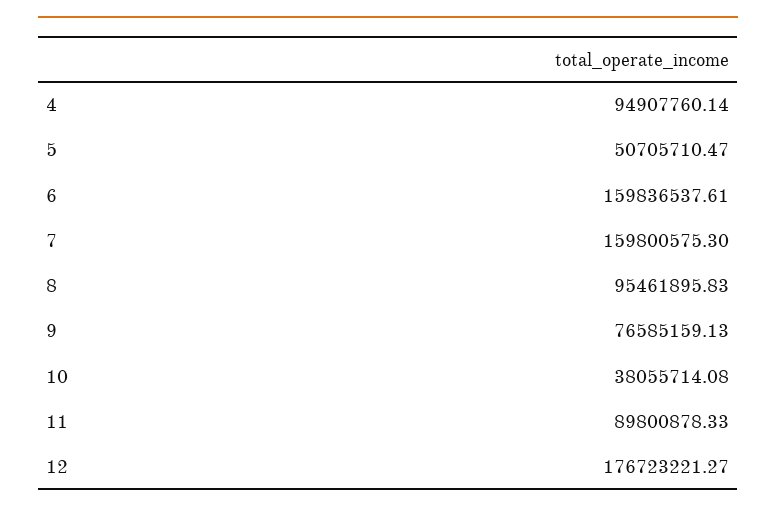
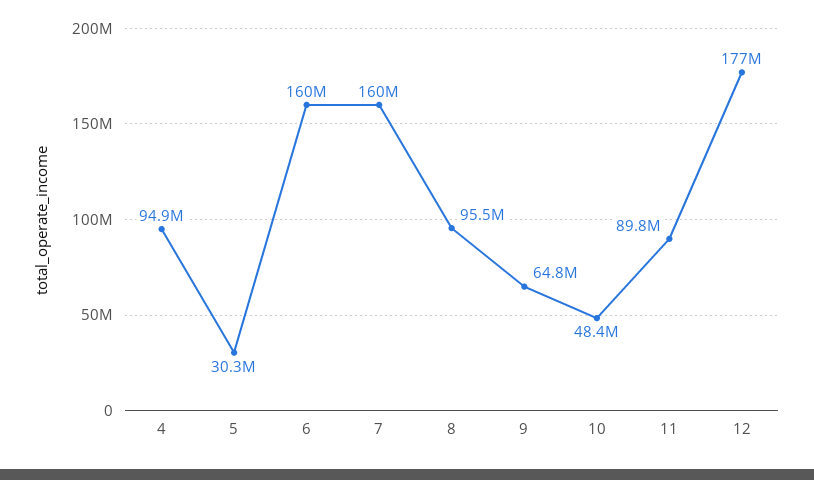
  {
    "4": 94907760.14,
-   "5": 50705710.47,
+   "5": 30300000,
    "6": 159836537.61,
    "7": 159800575.3,
    "8": 95461895.83,
-   "9": 76585159.13,
+   "9": 64800000,
-   "10": 38055714.08,
+   "10": 48400000,
    "11": 89800878.33,
    "12": 176723221.27
  }

